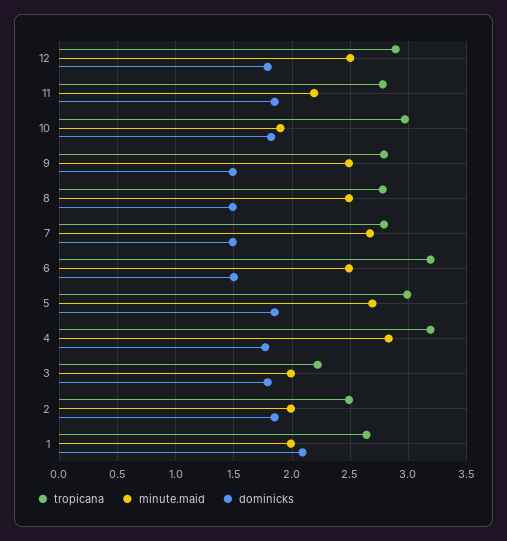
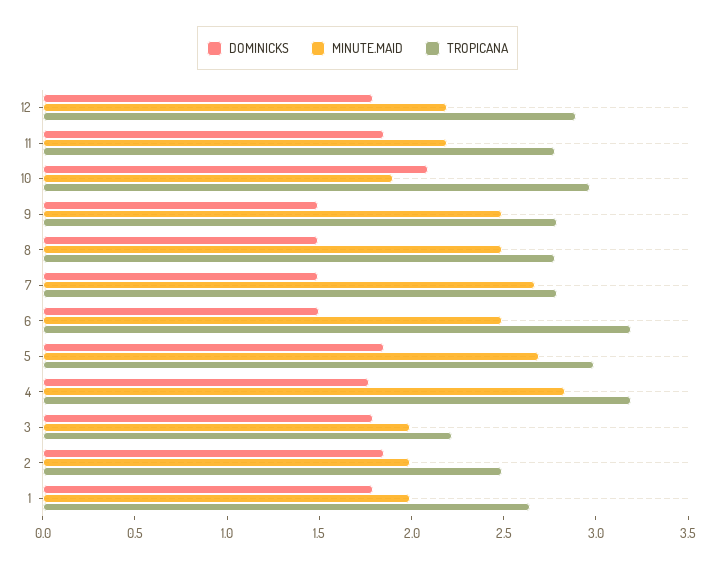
  {
    "tropicana": {
      "12": 2.9,
      "11": 2.8,
      "10": 3,
      "9": 2.8,
      "8": 2.8,
      "7": 2.8,
      "6": 3.2,
      "5": 3,
      "4": 3.2,
      "3": 2.2,
      "2": 2.5,
      "1": 2.6
    },
    "minute.maid": {
-     "12": 2.5,
+     "12": 2.2,
      "11": 2.2,
      "10": 1.9,
      "9": 2.5,
      "8": 2.5,
      "7": 2.7,
      "6": 2.5,
      "5": 2.7,
      "4": 2.8,
      "3": 2,
      "2": 2,
      "1": 2
    },
    "dominicks": {
      "12": 1.8,
      "11": 1.9,
-     "10": 1.8,
+     "10": 2.1,
      "9": 1.5,
      "8": 1.5,
      "7": 1.5,
      "6": 1.5,
      "5": 1.9,
      "4": 1.8,
      "3": 1.8,
      "2": 1.9,
-     "1": 2.1
+     "1": 1.8
    }
  }

